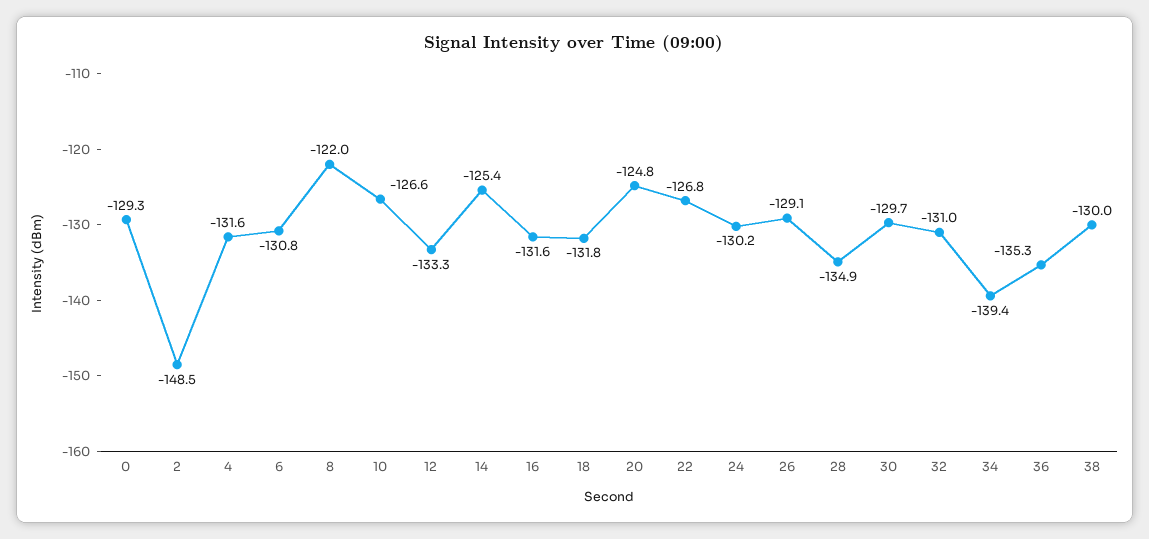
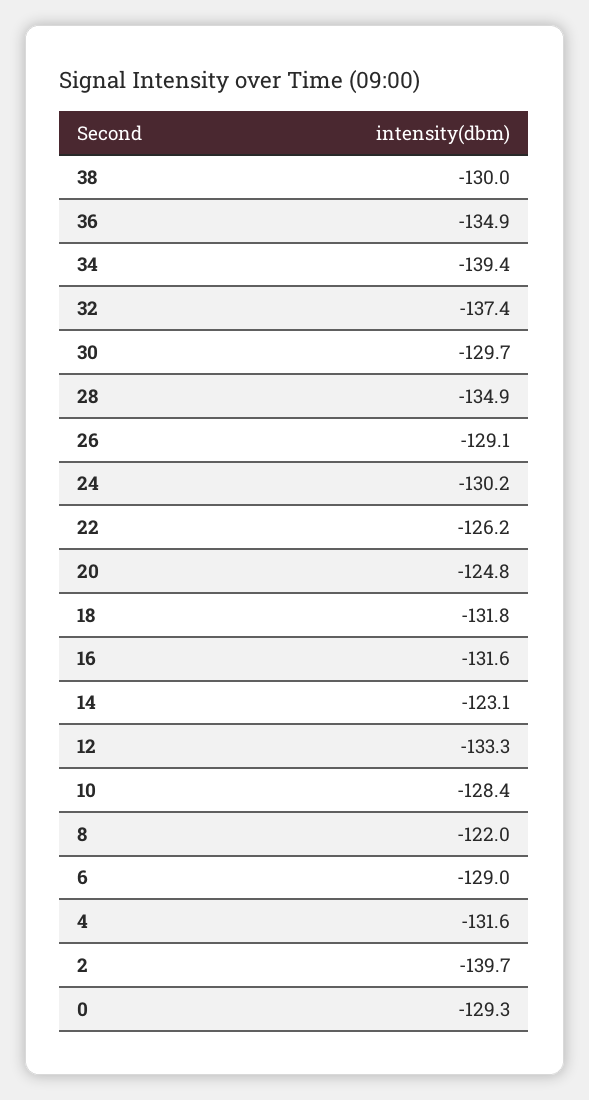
  {
    "0": -129.3,
-   "2": -148.5,
+   "2": -139.7,
    "4": -131.6,
-   "6": -130.8,
+   "6": -129,
    "8": -122,
-   "10": -126.6,
+   "10": -128.4,
    "12": -133.3,
-   "14": -125.4,
+   "14": -123.1,
    "16": -131.6,
    "18": -131.8,
    "20": -124.8,
-   "22": -126.8,
+   "22": -126.2,
    "24": -130.2,
    "26": -129.1,
    "28": -134.9,
    "30": -129.7,
-   "32": -131,
+   "32": -137.4,
    "34": -139.4,
-   "36": -135.3,
+   "36": -134.9,
    "38": -130
  }

